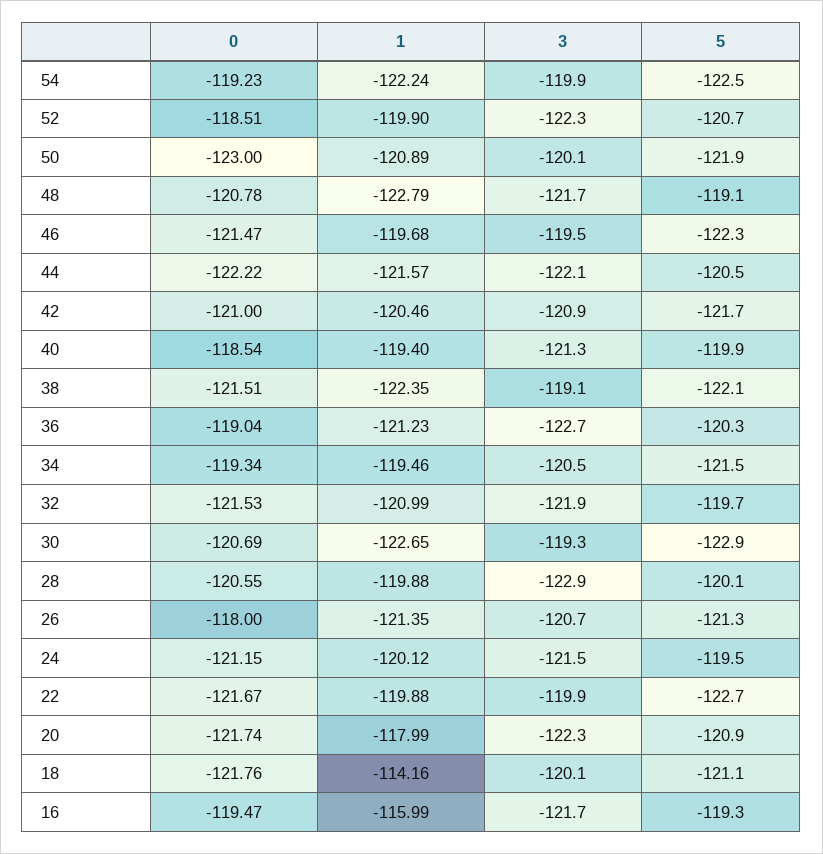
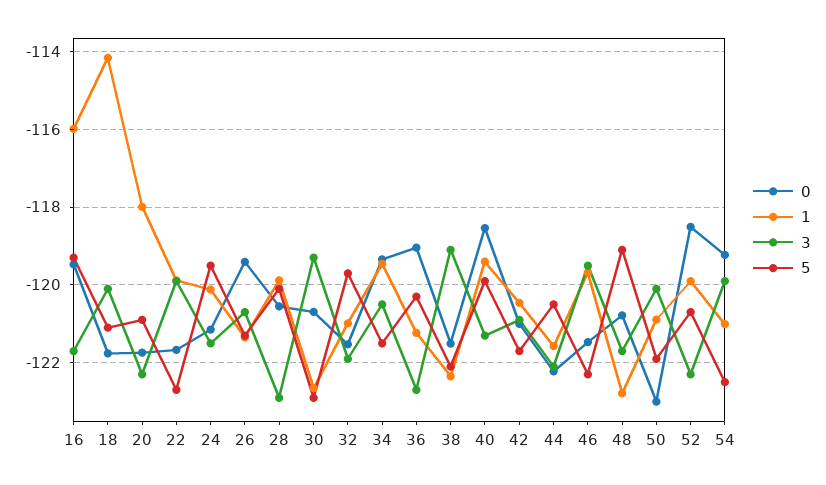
  {
    "0": {
      "54": -119.23,
      "52": -118.51,
      "50": -123,
      "48": -120.78,
      "46": -121.47,
      "44": -122.22,
      "42": -121,
      "40": -118.54,
      "38": -121.51,
      "36": -119.04,
      "34": -119.34,
      "32": -121.53,
      "30": -120.69,
      "28": -120.55,
-     "26": -118,
+     "26": -119.4,
      "24": -121.15,
      "22": -121.67,
      "20": -121.74,
      "18": -121.76,
      "16": -119.47
    },
    "1": {
-     "54": -122.24,
+     "54": -121,
      "52": -119.9,
      "50": -120.89,
      "48": -122.79,
      "46": -119.68,
      "44": -121.57,
      "42": -120.46,
      "40": -119.4,
      "38": -122.35,
      "36": -121.23,
      "34": -119.46,
      "32": -120.99,
      "30": -122.65,
      "28": -119.88,
      "26": -121.35,
      "24": -120.12,
      "22": -119.88,
      "20": -117.99,
      "18": -114.16,
      "16": -115.99
    },
    "3": {
      "54": -119.9,
      "52": -122.3,
      "50": -120.1,
      "48": -121.7,
      "46": -119.5,
      "44": -122.1,
      "42": -120.9,
      "40": -121.3,
      "38": -119.1,
      "36": -122.7,
      "34": -120.5,
      "32": -121.9,
      "30": -119.3,
      "28": -122.9,
      "26": -120.7,
      "24": -121.5,
      "22": -119.9,
      "20": -122.3,
      "18": -120.1,
      "16": -121.7
    },
    "5": {
      "54": -122.5,
      "52": -120.7,
      "50": -121.9,
      "48": -119.1,
      "46": -122.3,
      "44": -120.5,
      "42": -121.7,
      "40": -119.9,
      "38": -122.1,
      "36": -120.3,
      "34": -121.5,
      "32": -119.7,
      "30": -122.9,
      "28": -120.1,
      "26": -121.3,
      "24": -119.5,
      "22": -122.7,
      "20": -120.9,
      "18": -121.1,
      "16": -119.3
    }
  }

